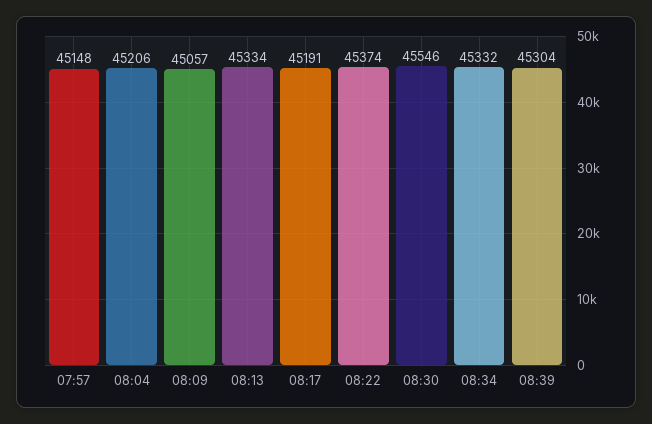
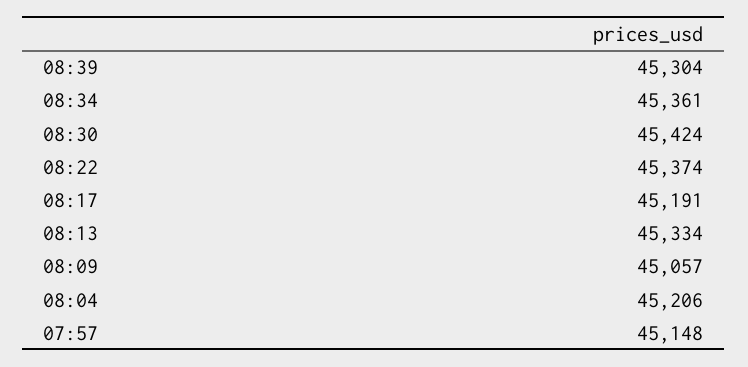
  {
    "07:57": 45148,
    "08:04": 45206,
    "08:09": 45057,
    "08:13": 45334,
    "08:17": 45191,
    "08:22": 45374,
-   "08:30": 45546,
+   "08:30": 45424,
-   "08:34": 45332,
+   "08:34": 45361,
    "08:39": 45304
  }

